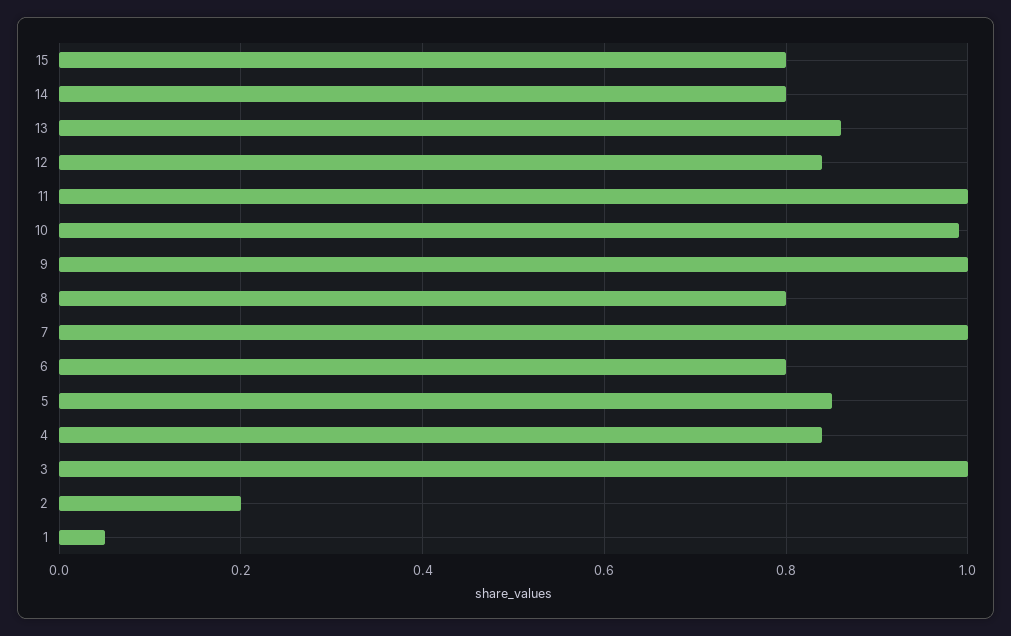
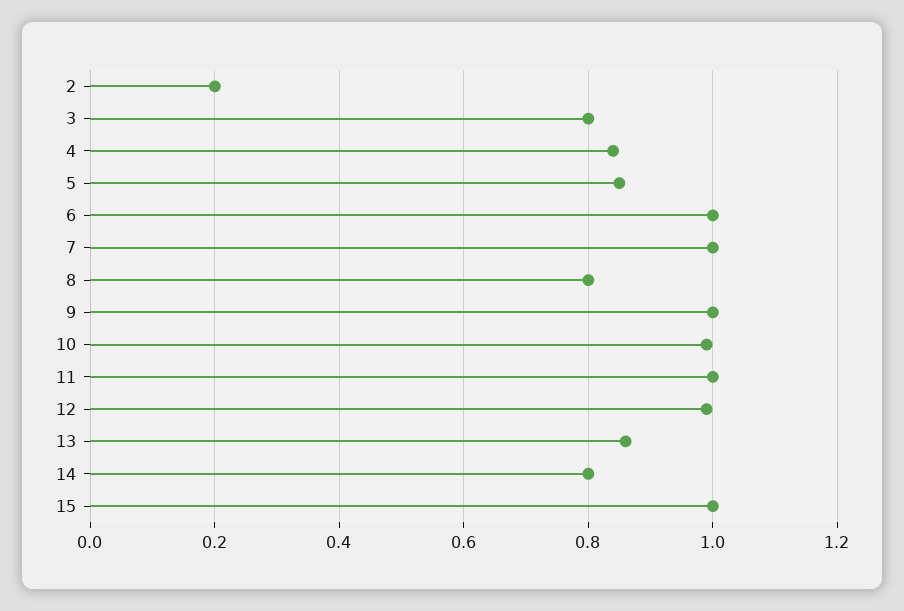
  {
-   "15": 0.8,
+   "15": 1,
    "14": 0.8,
    "13": 0.85,
-   "12": 0.85,
+   "12": 1,
    "11": 1,
    "10": 1,
    "9": 1,
    "8": 0.8,
    "7": 1,
-   "6": 0.8,
+   "6": 1,
    "5": 0.85,
    "4": 0.85,
-   "3": 1,
+   "3": 0.8,
-   "2": 0.2,
+   "2": 0.2
-   "1": 0.05
  }

